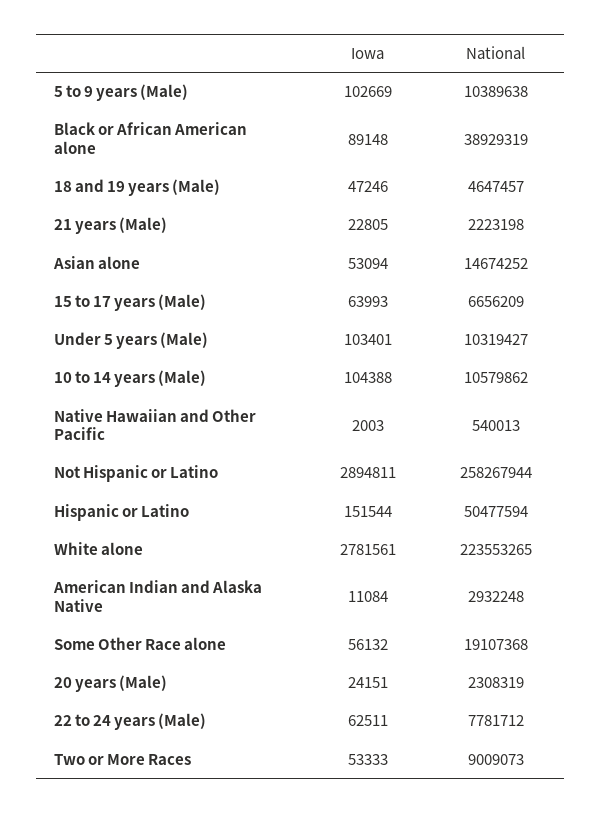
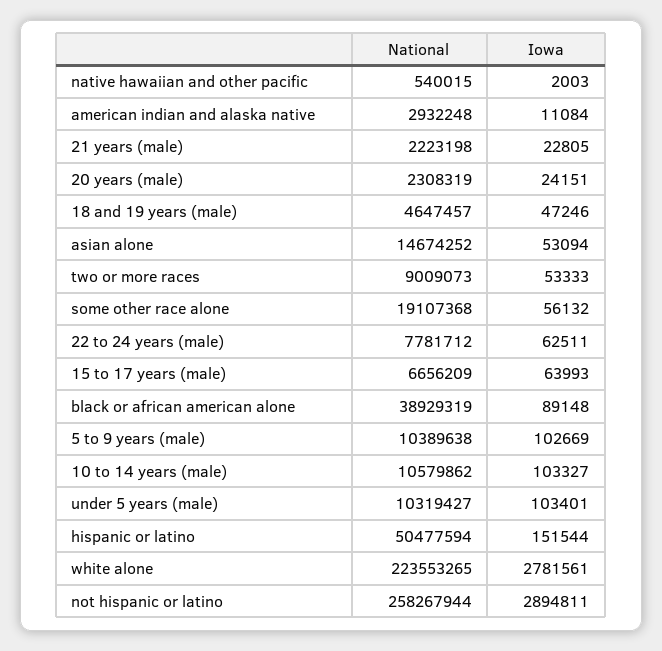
  {
    "Iowa": {
      "5 to 9 years (Male)": 102669,
      "Black or African American alone": 89148,
      "18 and 19 years (Male)": 47246,
      "21 years (Male)": 22805,
      "Asian alone": 53094,
      "15 to 17 years (Male)": 63993,
      "Under 5 years (Male)": 103401,
-     "10 to 14 years (Male)": 104388,
+     "10 to 14 years (Male)": 103327,
      "Native Hawaiian and Other Pacific": 2003,
      "Not Hispanic or Latino": 2894811,
      "Hispanic or Latino": 151544,
      "White alone": 2781561,
      "American Indian and Alaska Native": 11084,
      "Some Other Race alone": 56132,
      "20 years (Male)": 24151,
      "22 to 24 years (Male)": 62511,
      "Two or More Races": 53333
    },
    "National": {
      "5 to 9 years (Male)": 10389638,
      "Black or African American alone": 38929319,
      "18 and 19 years (Male)": 4647457,
      "21 years (Male)": 2223198,
      "Asian alone": 14674252,
      "15 to 17 years (Male)": 6656209,
      "Under 5 years (Male)": 10319427,
      "10 to 14 years (Male)": 10579862,
-     "Native Hawaiian and Other Pacific": 540013,
+     "Native Hawaiian and Other Pacific": 540015,
      "Not Hispanic or Latino": 258267944,
      "Hispanic or Latino": 50477594,
      "White alone": 223553265,
      "American Indian and Alaska Native": 2932248,
      "Some Other Race alone": 19107368,
      "20 years (Male)": 2308319,
      "22 to 24 years (Male)": 7781712,
      "Two or More Races": 9009073
    }
  }

